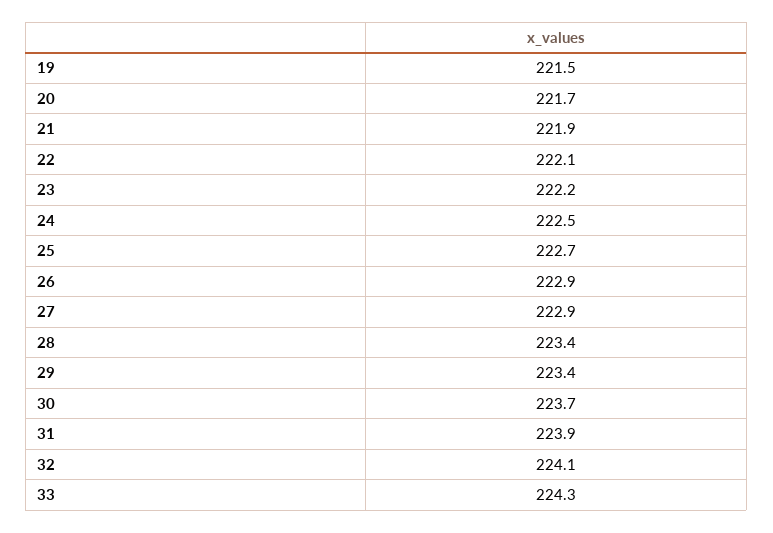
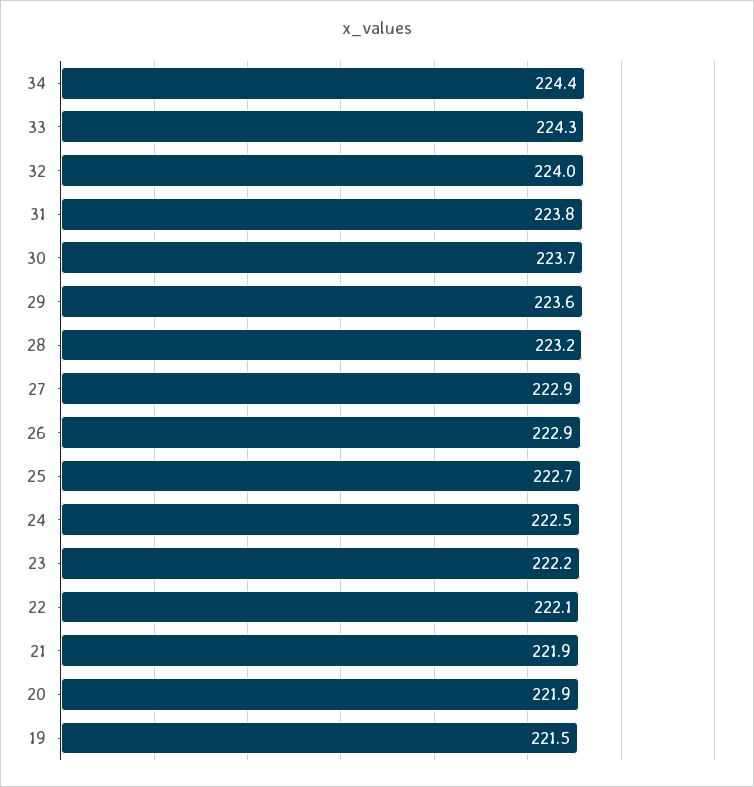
  {
    "19": 221.5,
-   "20": 221.7,
+   "20": 221.9,
    "21": 221.9,
    "22": 222.1,
    "23": 222.2,
    "24": 222.5,
    "25": 222.7,
    "26": 222.9,
    "27": 222.9,
-   "28": 223.4,
+   "28": 223.2,
-   "29": 223.4,
+   "29": 223.6,
    "30": 223.7,
-   "31": 223.9,
+   "31": 223.8,
-   "32": 224.1,
+   "32": 224,
-   "33": 224.3
+   "33": 224.3,
+   "34": 224.4
  }

